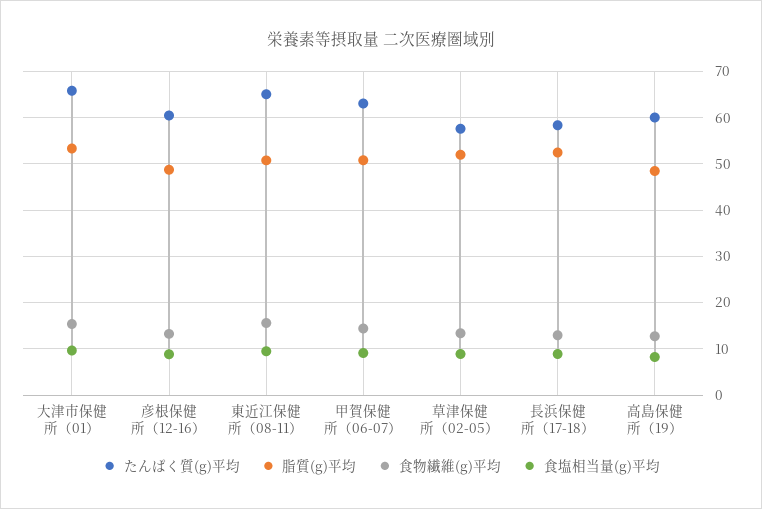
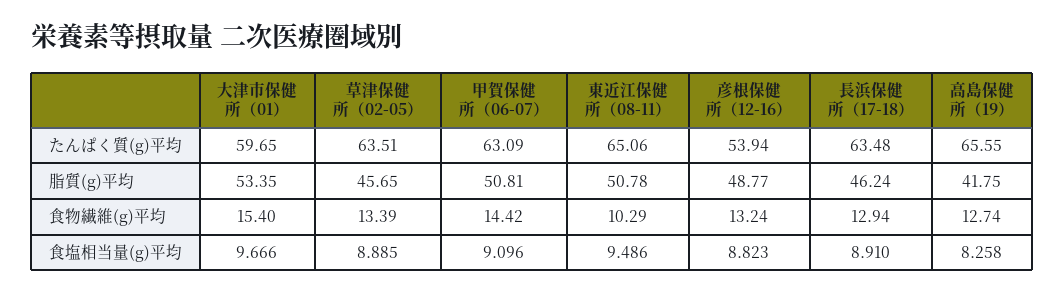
  {
    "たんぱく質(g)平均": {
-     "大津市保健所（01）": 66,
+     "大津市保健所（01）": 59.65,
-     "彦根保健所（12-16）": 60,
+     "彦根保健所（12-16）": 53.94,
      "東近江保健所（08-11）": 65.06,
      "甲賀保健所（06-07）": 63.09,
-     "草津保健所（02-05）": 58,
+     "草津保健所（02-05）": 63.51,
-     "長浜保健所（17-18）": 58,
+     "長浜保健所（17-18）": 63.48,
-     "高島保健所（19）": 60
+     "高島保健所（19）": 65.55
    },
    "脂質(g)平均": {
      "大津市保健所（01）": 53.35,
      "彦根保健所（12-16）": 48.77,
      "東近江保健所（08-11）": 50.78,
      "甲賀保健所（06-07）": 50.81,
-     "草津保健所（02-05）": 52,
+     "草津保健所（02-05）": 45.65,
-     "長浜保健所（17-18）": 52,
+     "長浜保健所（17-18）": 46.24,
-     "高島保健所（19）": 48
+     "高島保健所（19）": 41.75
    },
    "食物繊維(g)平均": {
      "大津市保健所（01）": 15.4,
      "彦根保健所（12-16）": 13.24,
-     "東近江保健所（08-11）": 16,
+     "東近江保健所（08-11）": 10.29,
      "甲賀保健所（06-07）": 14.42,
      "草津保健所（02-05）": 13.39,
      "長浜保健所（17-18）": 12.94,
      "高島保健所（19）": 12.74
    },
    "食塩相当量(g)平均": {
      "大津市保健所（01）": 9.666,
      "彦根保健所（12-16）": 8.823,
      "東近江保健所（08-11）": 9.486,
      "甲賀保健所（06-07）": 9.096,
      "草津保健所（02-05）": 8.885,
      "長浜保健所（17-18）": 8.91,
      "高島保健所（19）": 8.258
    }
  }

